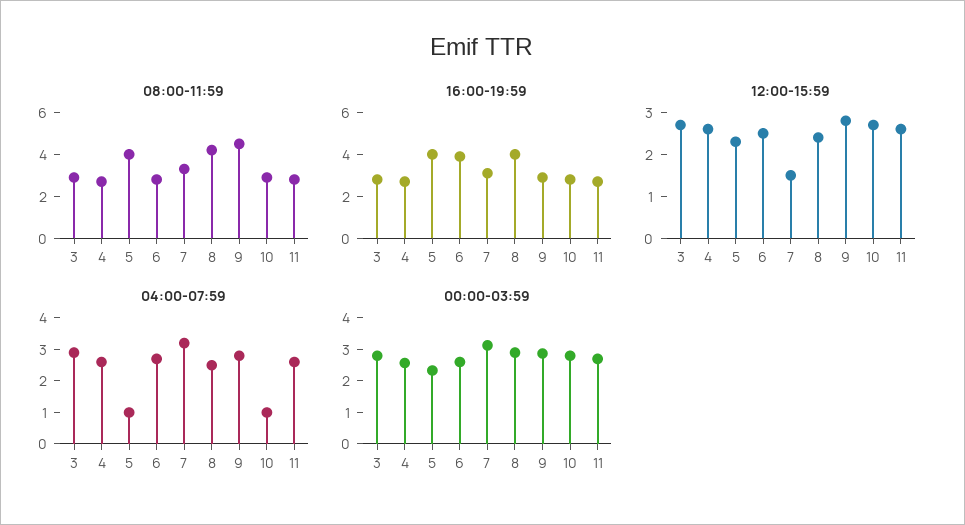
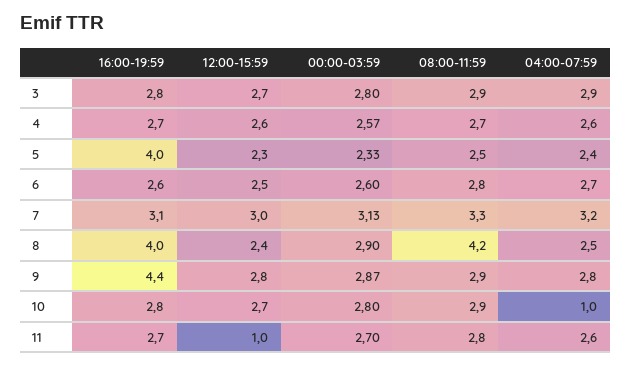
  {
    "08:00-11:59": {
      "3": 2.9,
      "4": 2.7,
-     "5": 4,
+     "5": 2.5,
      "6": 2.8,
      "7": 3.3,
      "8": 4.2,
-     "9": 4.5,
+     "9": 2.9,
      "10": 2.9,
      "11": 2.8
    },
    "16:00-19:59": {
      "3": 2.8,
      "4": 2.7,
      "5": 4,
-     "6": 4,
+     "6": 2.6,
      "7": 3.1,
      "8": 4,
-     "9": 3,
+     "9": 4.4,
      "10": 2.8,
      "11": 2.7
    },
    "12:00-15:59": {
      "3": 2.7,
      "4": 2.6,
      "5": 2.3,
      "6": 2.5,
-     "7": 1.5,
+     "7": 3,
      "8": 2.4,
      "9": 2.8,
      "10": 2.7,
-     "11": 2.5
+     "11": 1
    },
    "04:00-07:59": {
      "3": 2.9,
      "4": 2.6,
-     "5": 1,
+     "5": 2.4,
      "6": 2.7,
      "7": 3.2,
      "8": 2.5,
      "9": 2.8,
      "10": 1,
      "11": 2.6
    },
    "00:00-03:59": {
      "3": 2.8,
      "4": 2.57,
      "5": 2.33,
      "6": 2.6,
      "7": 3.13,
      "8": 2.9,
      "9": 2.87,
      "10": 2.8,
      "11": 2.7
    }
  }

